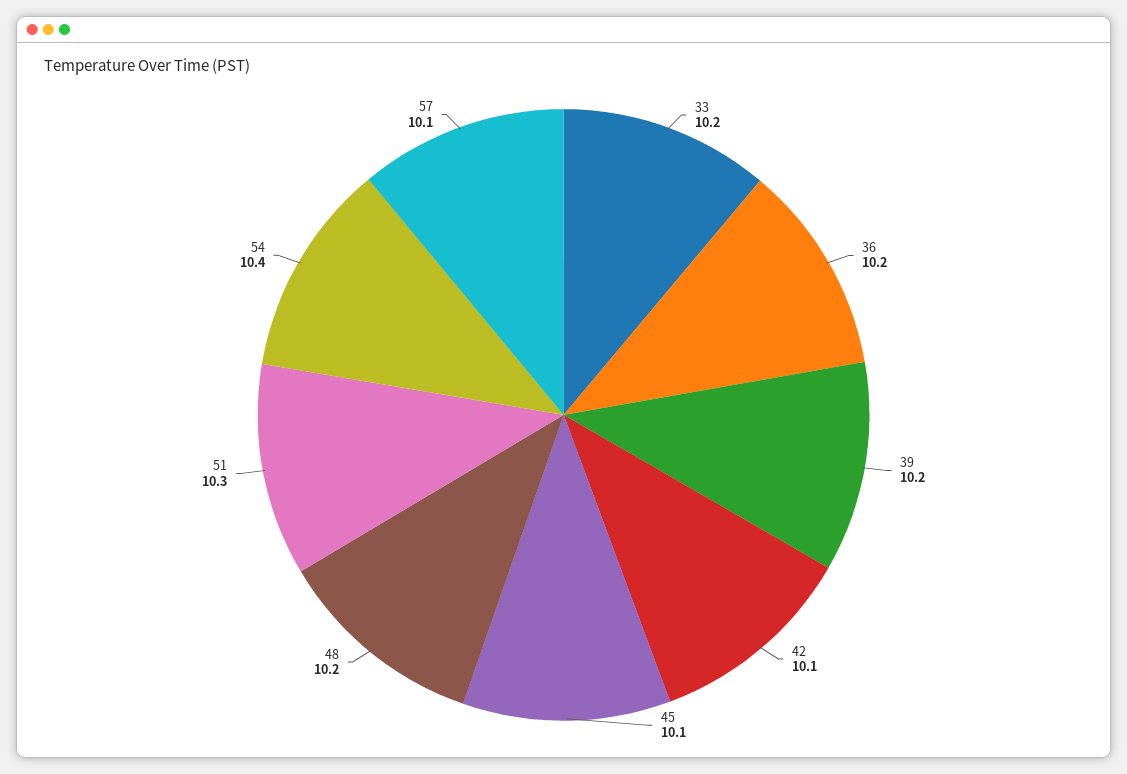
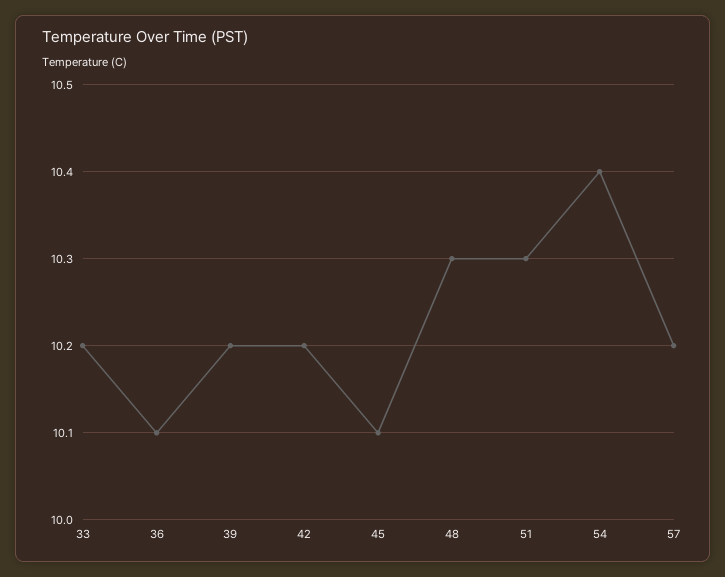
  {
    "33": 10.2,
-   "36": 10.2,
+   "36": 10.1,
    "39": 10.2,
-   "42": 10.1,
+   "42": 10.2,
    "45": 10.1,
-   "48": 10.2,
+   "48": 10.3,
    "51": 10.3,
    "54": 10.4,
-   "57": 10.1
+   "57": 10.2
  }

